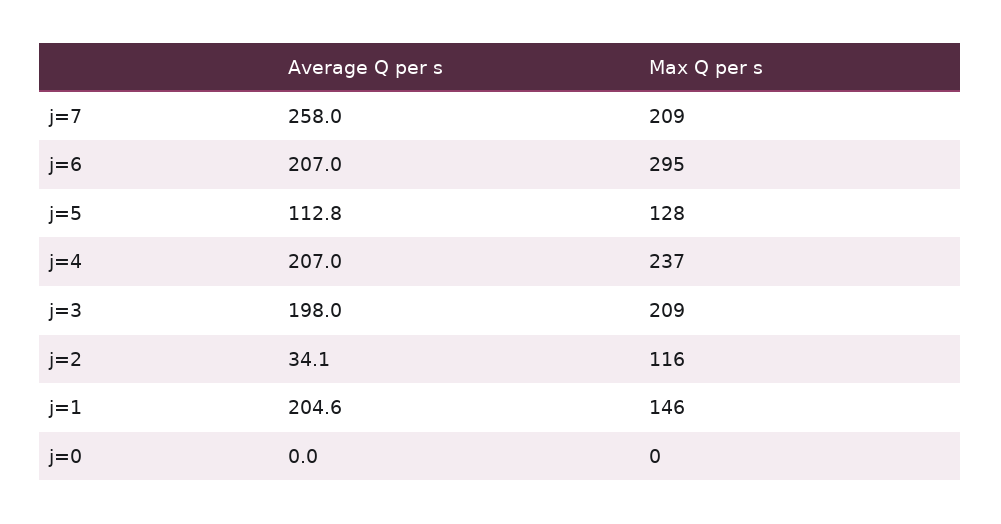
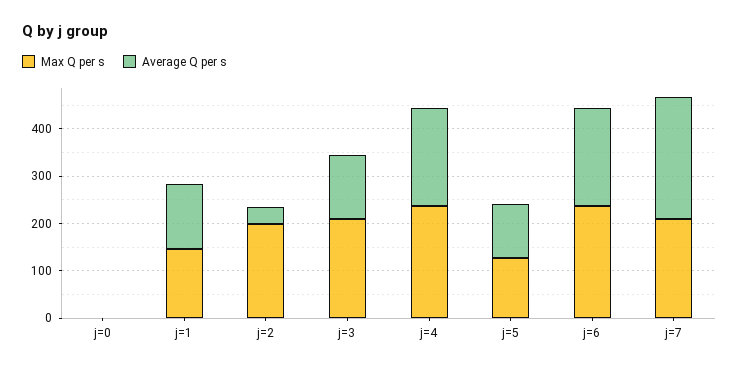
  {
    "Average Q per s": {
      "j=7": 258,
      "j=6": 207,
      "j=5": 112.8,
      "j=4": 207,
-     "j=3": 198,
+     "j=3": 140,
      "j=2": 34.1,
-     "j=1": 204.6,
+     "j=1": 140,
      "j=0": 0
    },
    "Max Q per s": {
      "j=7": 209,
-     "j=6": 295,
+     "j=6": 240,
      "j=5": 128,
      "j=4": 237,
      "j=3": 209,
-     "j=2": 116,
+     "j=2": 200,
      "j=1": 146,
      "j=0": 0
    }
  }

